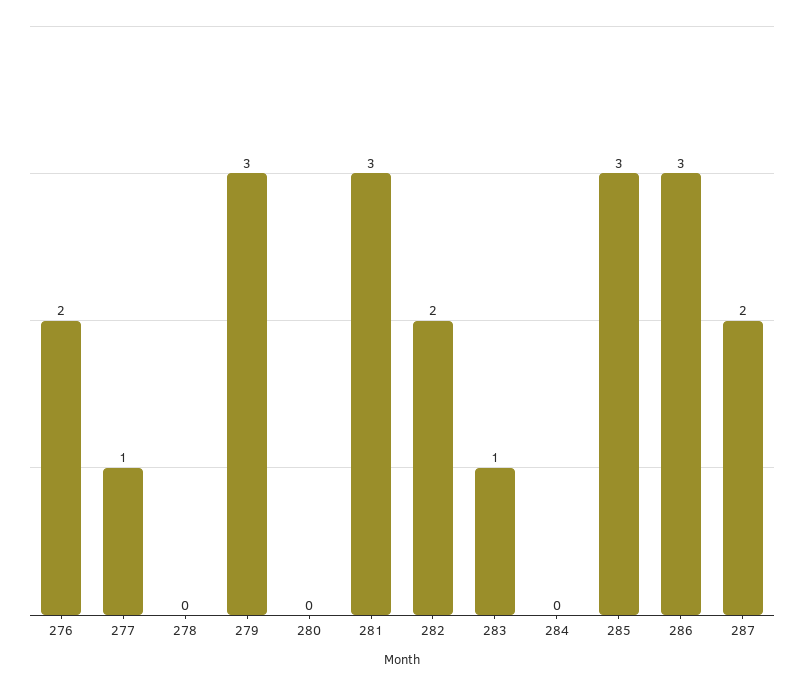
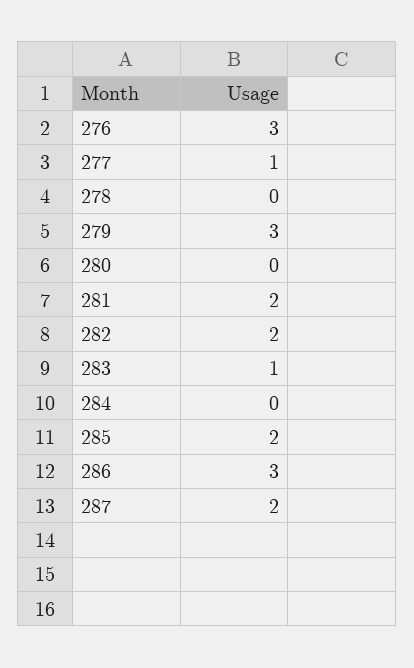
  {
-   "276": 2,
+   "276": 3,
    "277": 1,
    "278": 0,
    "279": 3,
    "280": 0,
-   "281": 3,
+   "281": 2,
    "282": 2,
    "283": 1,
    "284": 0,
-   "285": 3,
+   "285": 2,
    "286": 3,
    "287": 2
  }

